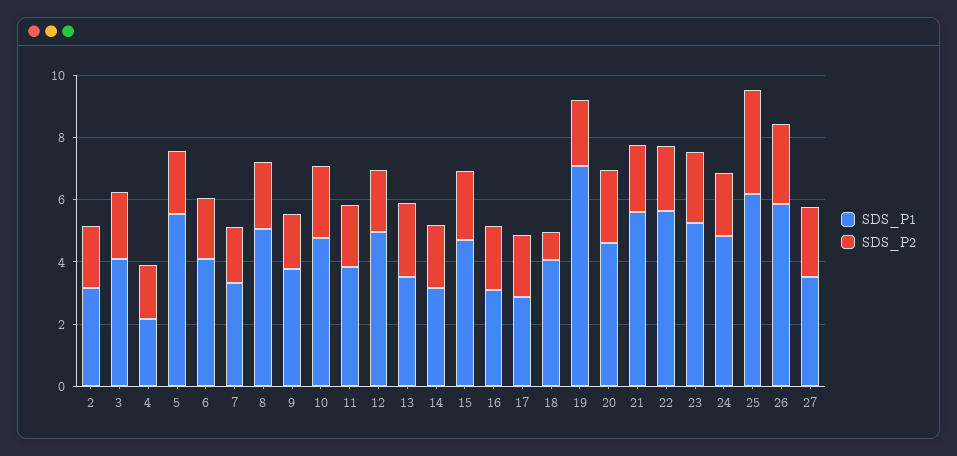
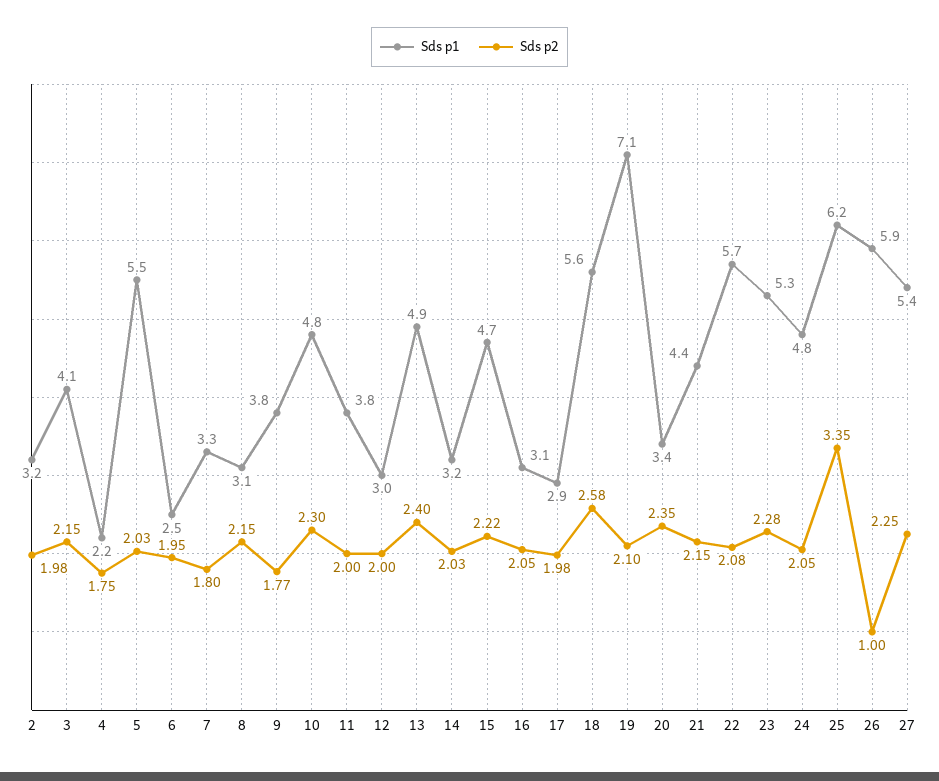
  {
    "SDS_P1": {
      "2": 3.2,
      "3": 4.1,
      "4": 2.2,
      "5": 5.5,
-     "6": 4,
+     "6": 2.5,
      "7": 3.3,
-     "8": 5,
+     "8": 3.1,
      "9": 3.8,
      "10": 4.8,
      "11": 3.8,
-     "12": 5,
+     "12": 3,
-     "13": 3.5,
+     "13": 4.9,
      "14": 3.2,
      "15": 4.7,
      "16": 3.1,
      "17": 2.9,
-     "18": 4,
+     "18": 5.6,
      "19": 7.1,
-     "20": 4.5,
+     "20": 3.4,
-     "21": 5.5,
+     "21": 4.4,
      "22": 5.7,
      "23": 5.3,
      "24": 4.8,
      "25": 6.2,
      "26": 5.9,
-     "27": 3.5
+     "27": 5.4
    },
    "SDS_P2": {
      "2": 1.98,
      "3": 2.15,
      "4": 1.75,
      "5": 2.03,
      "6": 1.95,
      "7": 1.8,
      "8": 2.15,
      "9": 1.77,
      "10": 2.3,
      "11": 2,
      "12": 2,
      "13": 2.4,
      "14": 2.03,
      "15": 2.22,
      "16": 2.05,
      "17": 1.98,
-     "18": 1,
+     "18": 2.58,
      "19": 2.1,
      "20": 2.35,
      "21": 2.15,
      "22": 2.08,
      "23": 2.28,
      "24": 2.05,
      "25": 3.35,
-     "26": 2.5,
+     "26": 1,
      "27": 2.25
    }
  }

